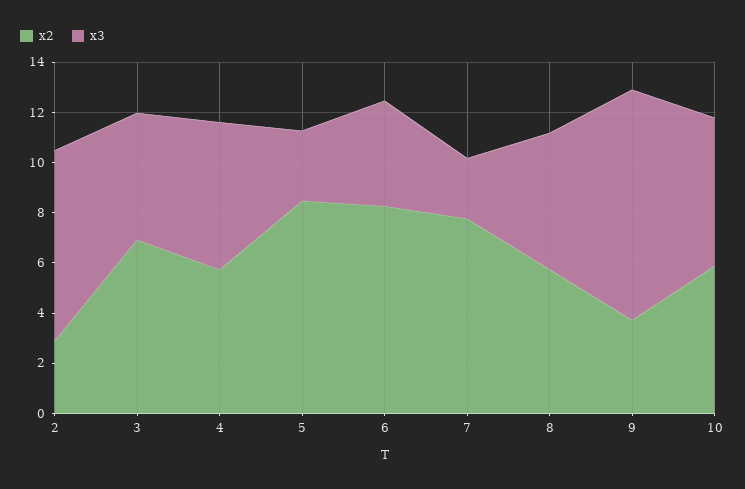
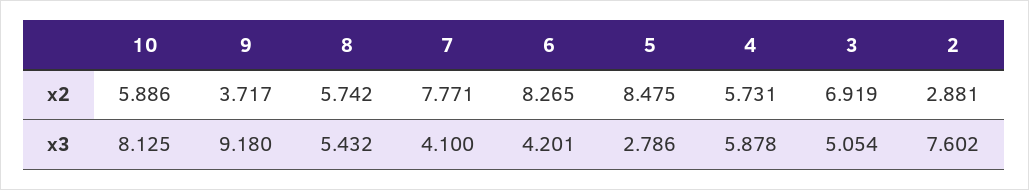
  {
    "x2": {
      "2": 2.881,
      "3": 6.919,
      "4": 5.731,
      "5": 8.475,
      "6": 8.265,
      "7": 7.771,
      "8": 5.742,
      "9": 3.717,
      "10": 5.886
    },
    "x3": {
      "2": 7.602,
      "3": 5.054,
      "4": 5.878,
      "5": 2.786,
      "6": 4.201,
-     "7": 2.5,
+     "7": 4.1,
      "8": 5.432,
      "9": 9.18,
-     "10": 6
+     "10": 8.125
    }
  }

